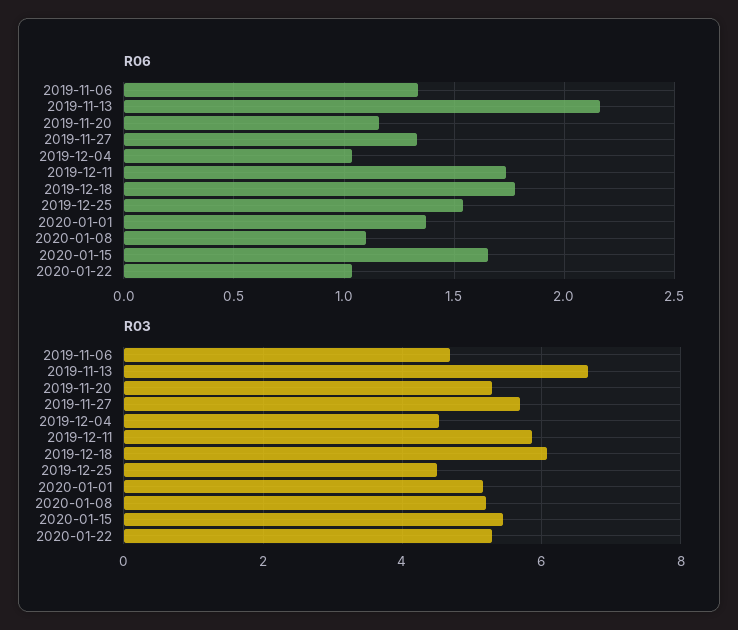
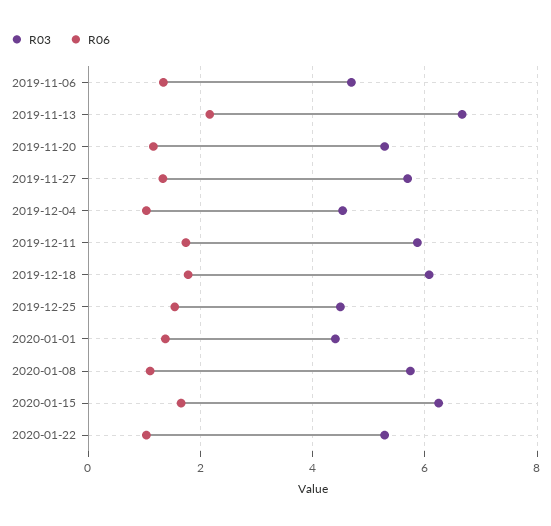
  {
    "R06": {
      "2019-11-06": 1.35,
      "2019-11-13": 2.15,
      "2019-11-20": 1.15,
      "2019-11-27": 1.35,
      "2019-12-04": 1.05,
      "2019-12-11": 1.75,
      "2019-12-18": 1.8,
      "2019-12-25": 1.55,
      "2020-01-01": 1.35,
      "2020-01-08": 1.1,
      "2020-01-15": 1.65,
      "2020-01-22": 1.05
    },
    "R03": {
      "2019-11-06": 4.6,
      "2019-11-13": 6.6,
      "2019-11-20": 5.2,
      "2019-11-27": 5.6,
      "2019-12-04": 4.6,
      "2019-12-11": 5.8,
      "2019-12-18": 6,
      "2019-12-25": 4.4,
-     "2020-01-01": 5.2,
+     "2020-01-01": 4.4,
-     "2020-01-08": 5.2,
+     "2020-01-08": 5.8,
-     "2020-01-15": 5.4,
+     "2020-01-15": 6.2,
      "2020-01-22": 5.2
    }
  }

